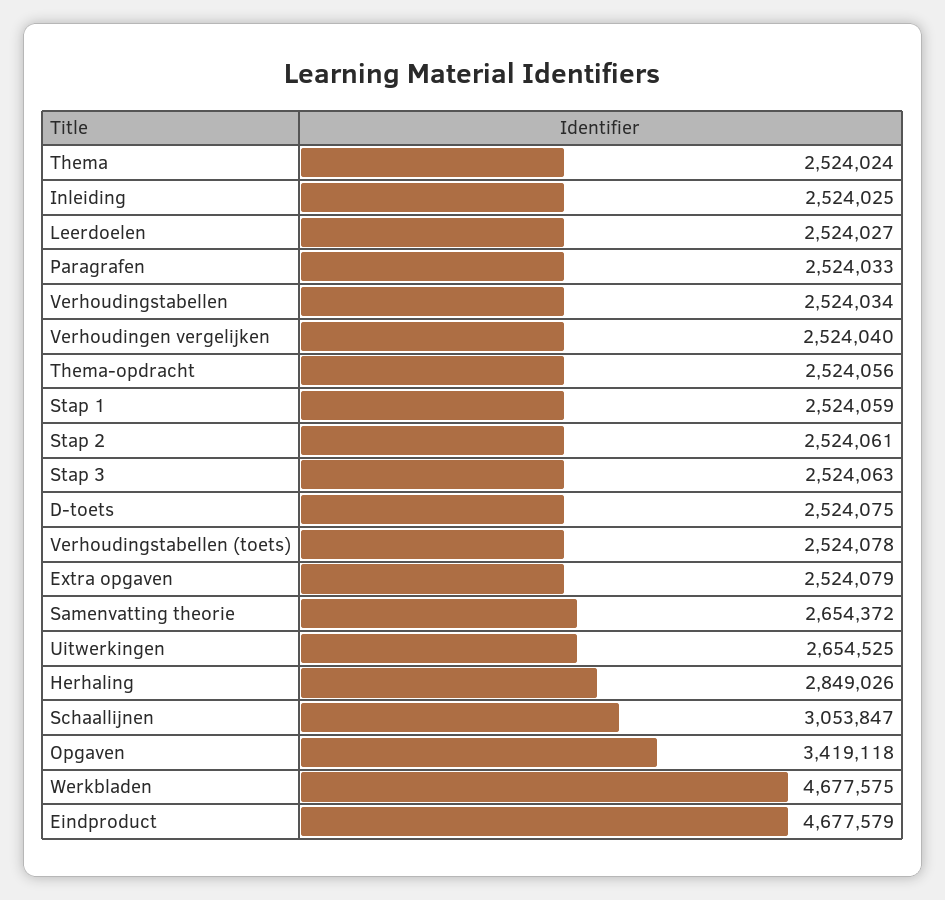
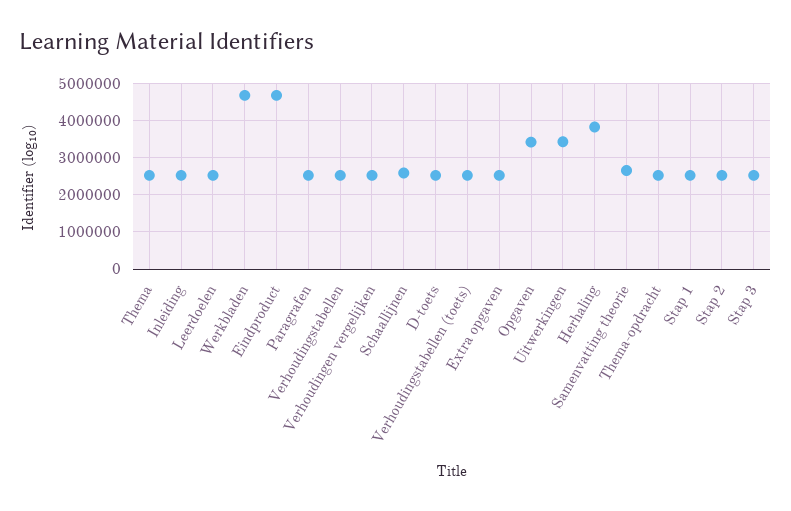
  {
    "Thema": 2524024,
    "Inleiding": 2524025,
    "Leerdoelen": 2524027,
    "Paragrafen": 2524033,
    "Verhoudingstabellen": 2524034,
    "Verhoudingen vergelijken": 2524040,
    "Thema-opdracht": 2524056,
    "Stap 1": 2524059,
    "Stap 2": 2524061,
    "Stap 3": 2524063,
    "D-toets": 2524075,
    "Verhoudingstabellen (toets)": 2524078,
    "Extra opgaven": 2524079,
    "Samenvatting theorie": 2654372,
-   "Uitwerkingen": 2654525,
+   "Uitwerkingen": 3400000,
-   "Herhaling": 2849026,
+   "Herhaling": 3800000,
-   "Schaallijnen": 3053847,
+   "Schaallijnen": 2600000,
    "Opgaven": 3419118,
    "Werkbladen": 4677575,
    "Eindproduct": 4677579
  }

